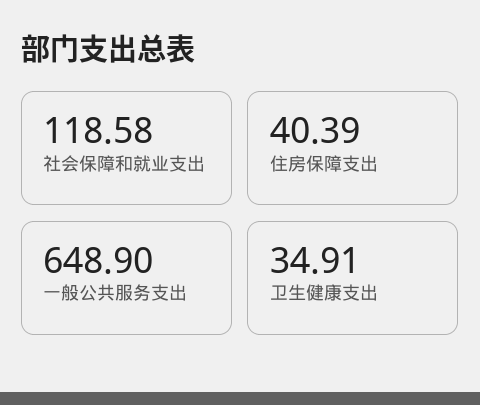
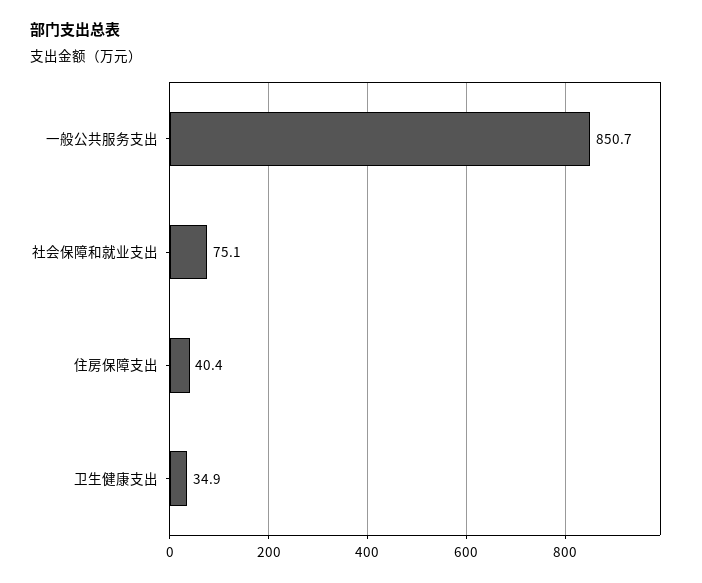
  {
-   "社会保障和就业支出": 118.58,
+   "社会保障和就业支出": 75.1,
    "住房保障支出": 40.39,
-   "一般公共服务支出": 648.9,
+   "一般公共服务支出": 850.7,
    "卫生健康支出": 34.91
  }

